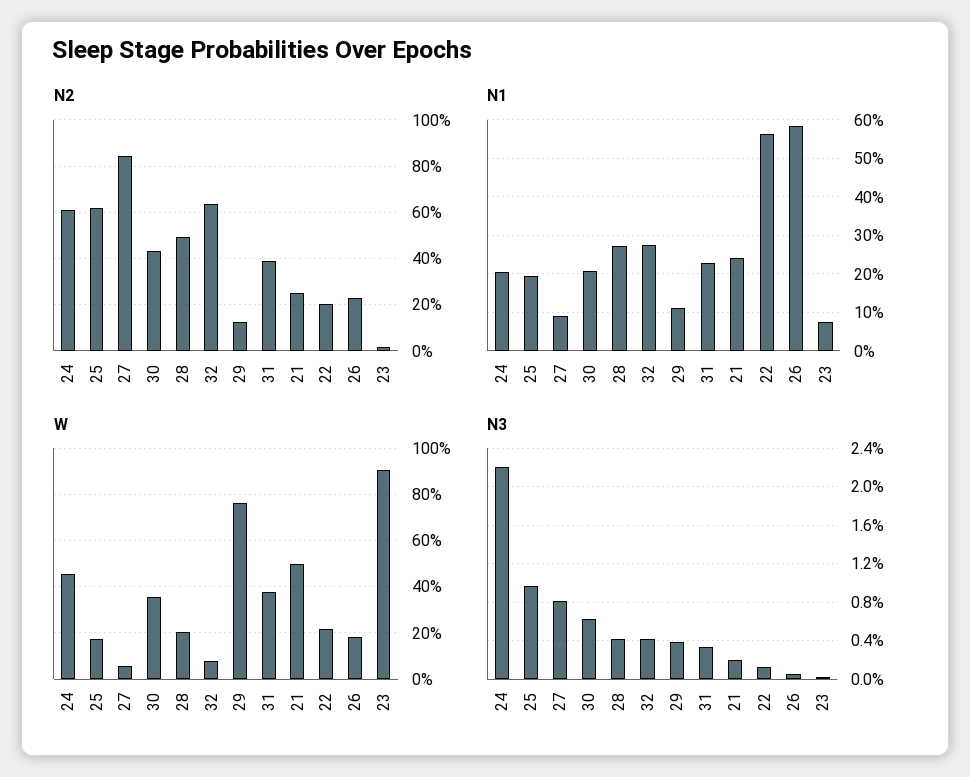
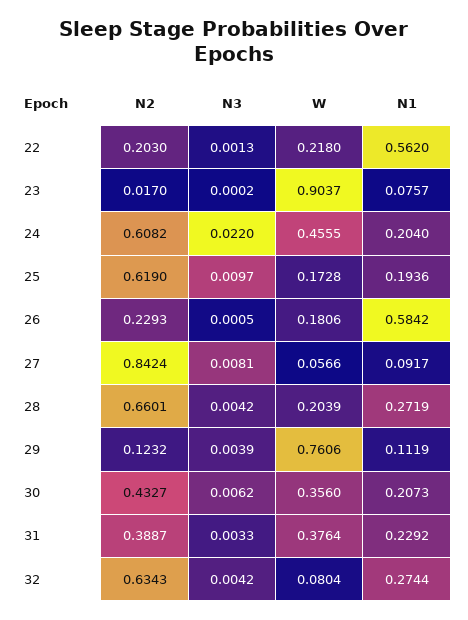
  {
    "N2": {
      "24": 0.6082,
      "25": 0.619,
      "27": 0.8424,
      "30": 0.4327,
-     "28": 0.5,
+     "28": 0.6601,
      "32": 0.6343,
      "29": 0.1232,
      "31": 0.3887,
-     "21": 0.25,
      "22": 0.203,
      "26": 0.2293,
      "23": 0.017
    },
    "N1": {
      "24": 0.204,
      "25": 0.1936,
      "27": 0.0917,
      "30": 0.2073,
      "28": 0.2719,
      "32": 0.2744,
      "29": 0.1119,
      "31": 0.2292,
-     "21": 0.24,
      "22": 0.562,
      "26": 0.5842,
      "23": 0.0757
    },
    "W": {
      "24": 0.4555,
      "25": 0.1728,
      "27": 0.0566,
      "30": 0.356,
      "28": 0.2039,
      "32": 0.0804,
      "29": 0.7606,
      "31": 0.3764,
-     "21": 0.5,
      "22": 0.218,
      "26": 0.1806,
      "23": 0.9037
    },
    "N3": {
      "24": 0.022,
      "25": 0.0097,
      "27": 0.0081,
      "30": 0.0062,
      "28": 0.0042,
      "32": 0.0042,
      "29": 0.0039,
      "31": 0.0033,
-     "21": 0.002,
      "22": 0.0013,
      "26": 0.0005,
      "23": 0.0002
    }
  }

